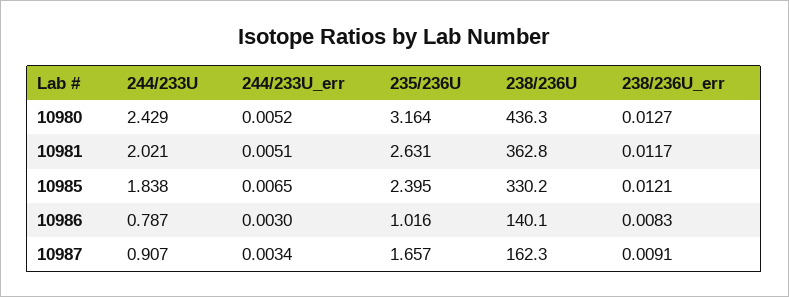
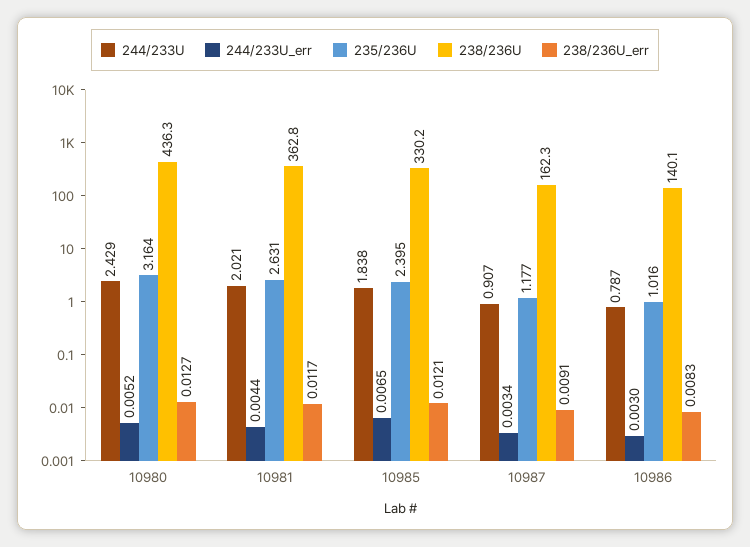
  {
    "244/233U": {
      "10980": 2.429,
      "10981": 2.021,
      "10985": 1.838,
      "10986": 0.787,
      "10987": 0.907
    },
    "244/233U_err": {
      "10980": 0.0052,
-     "10981": 0.0051,
+     "10981": 0.0044,
      "10985": 0.0065,
      "10986": 0.003,
      "10987": 0.0034
    },
    "235/236U": {
      "10980": 3.164,
      "10981": 2.631,
      "10985": 2.395,
      "10986": 1.016,
-     "10987": 1.657
+     "10987": 1.177
    },
    "238/236U": {
      "10980": 436.3,
      "10981": 362.8,
      "10985": 330.2,
      "10986": 140.1,
      "10987": 162.3
    },
    "238/236U_err": {
      "10980": 0.0127,
      "10981": 0.0117,
      "10985": 0.0121,
      "10986": 0.0083,
      "10987": 0.0091
    }
  }

